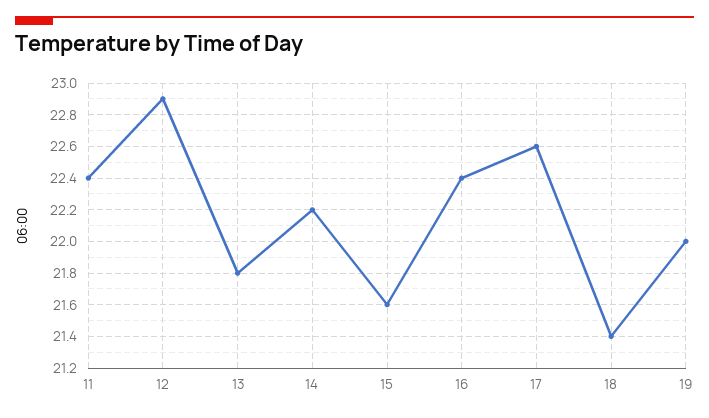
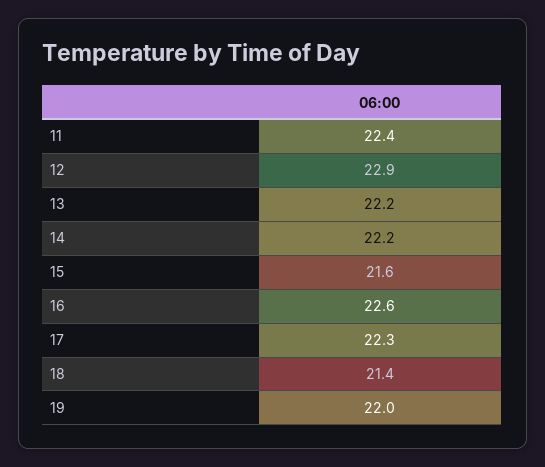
  {
    "11": 22.4,
    "12": 22.9,
-   "13": 21.8,
+   "13": 22.2,
    "14": 22.2,
    "15": 21.6,
-   "16": 22.4,
+   "16": 22.6,
-   "17": 22.6,
+   "17": 22.3,
    "18": 21.4,
    "19": 22
  }

